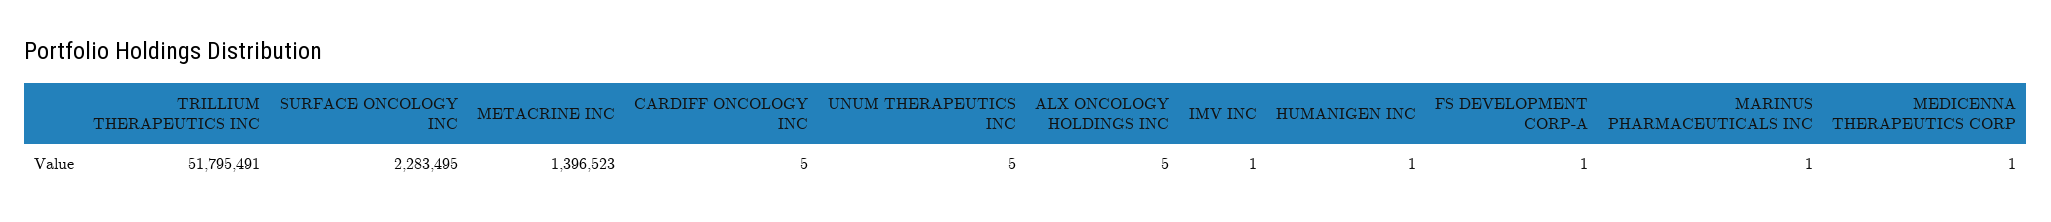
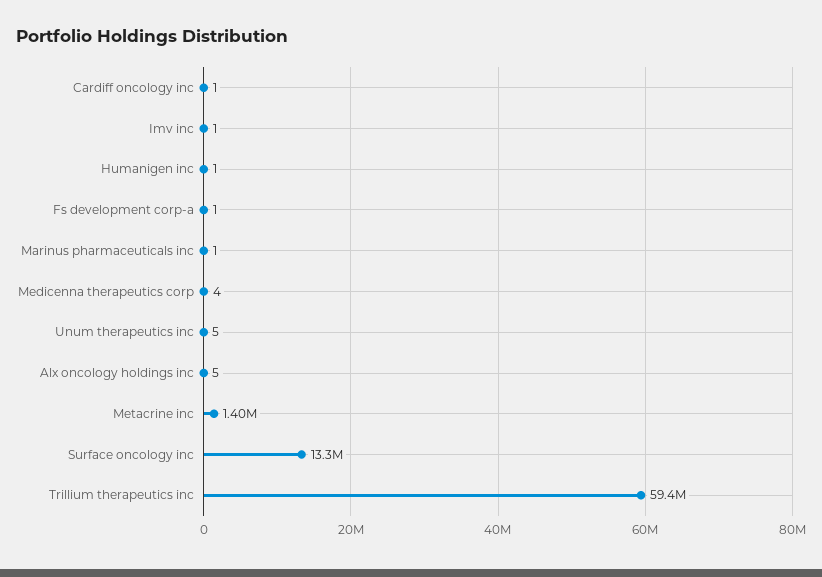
  {
-   "TRILLIUM THERAPEUTICS INC": 51795491,
+   "TRILLIUM THERAPEUTICS INC": 59400000,
-   "SURFACE ONCOLOGY INC": 2283495,
+   "SURFACE ONCOLOGY INC": 13300000,
    "METACRINE INC": 1396523,
-   "CARDIFF ONCOLOGY INC": 5,
+   "CARDIFF ONCOLOGY INC": 1,
    "UNUM THERAPEUTICS INC": 5,
    "ALX ONCOLOGY HOLDINGS INC": 5,
    "IMV INC": 1,
    "HUMANIGEN INC": 1,
    "FS DEVELOPMENT CORP-A": 1,
    "MARINUS PHARMACEUTICALS INC": 1,
-   "MEDICENNA THERAPEUTICS CORP": 1
+   "MEDICENNA THERAPEUTICS CORP": 4
  }

